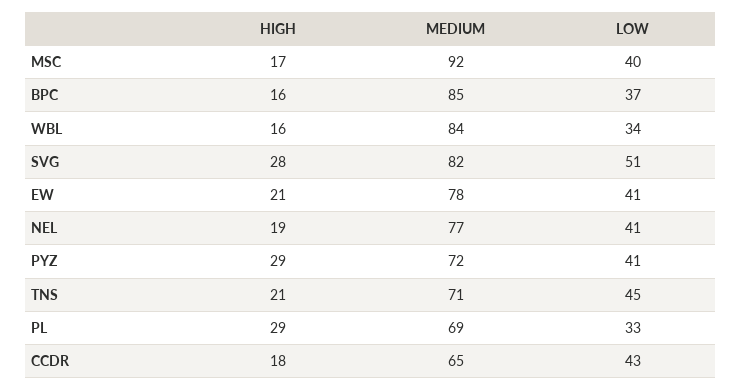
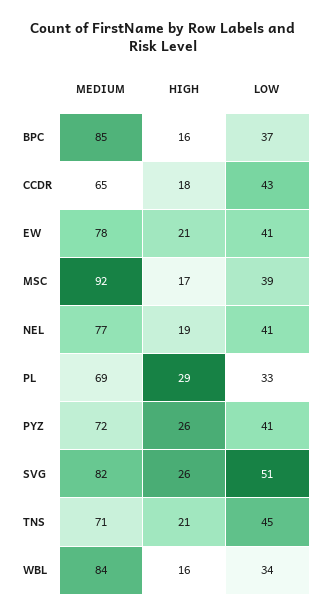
  {
    "HIGH": {
      "MSC": 17,
      "BPC": 16,
      "WBL": 16,
-     "SVG": 28,
+     "SVG": 26,
      "EW": 21,
      "NEL": 19,
-     "PYZ": 29,
+     "PYZ": 26,
      "TNS": 21,
      "PL": 29,
      "CCDR": 18
    },
    "MEDIUM": {
      "MSC": 92,
      "BPC": 85,
      "WBL": 84,
      "SVG": 82,
      "EW": 78,
      "NEL": 77,
      "PYZ": 72,
      "TNS": 71,
      "PL": 69,
      "CCDR": 65
    },
    "LOW": {
-     "MSC": 40,
+     "MSC": 39,
      "BPC": 37,
      "WBL": 34,
      "SVG": 51,
      "EW": 41,
      "NEL": 41,
      "PYZ": 41,
      "TNS": 45,
      "PL": 33,
      "CCDR": 43
    }
  }

